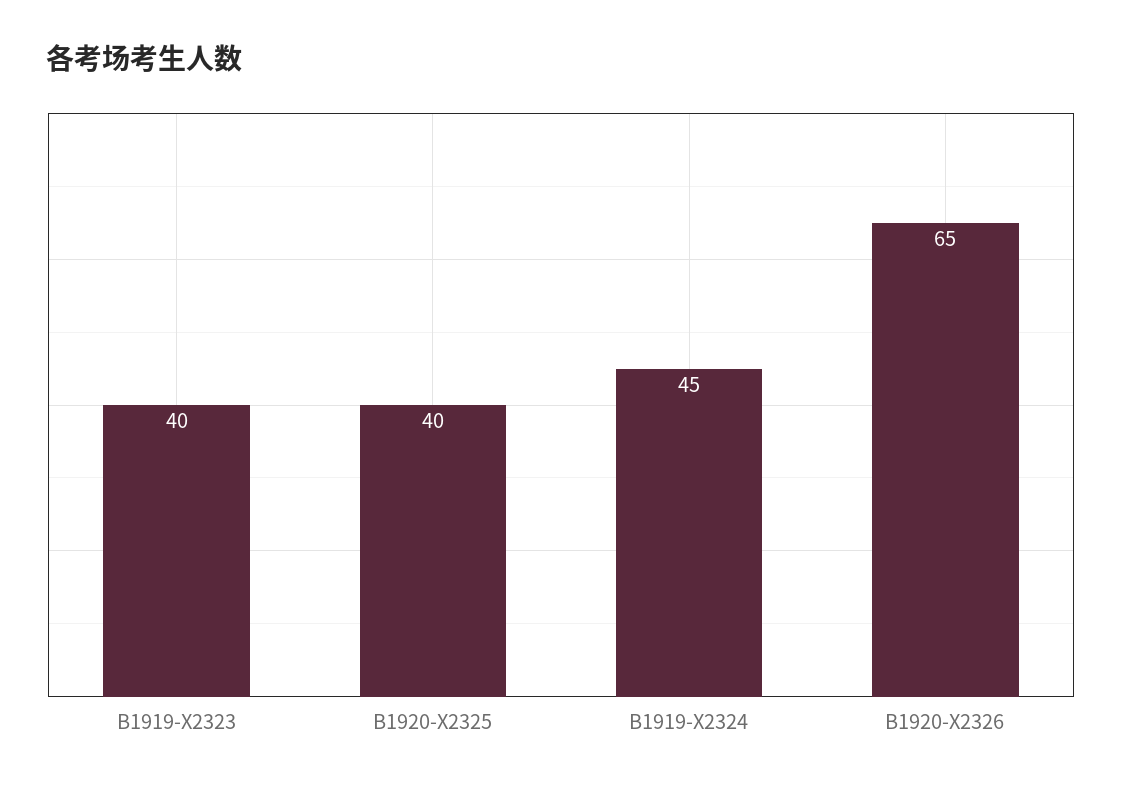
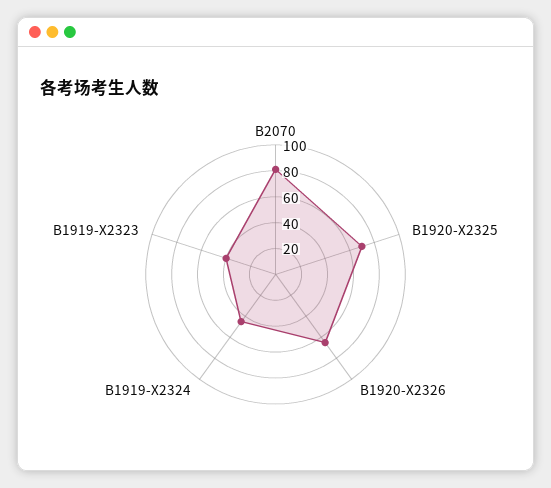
  {
    "B1919-X2323": 40,
-   "B1920-X2325": 40,
+   "B1920-X2325": 70,
    "B1919-X2324": 45,
-   "B1920-X2326": 65
+   "B1920-X2326": 65,
+   "B2070": 80
  }

